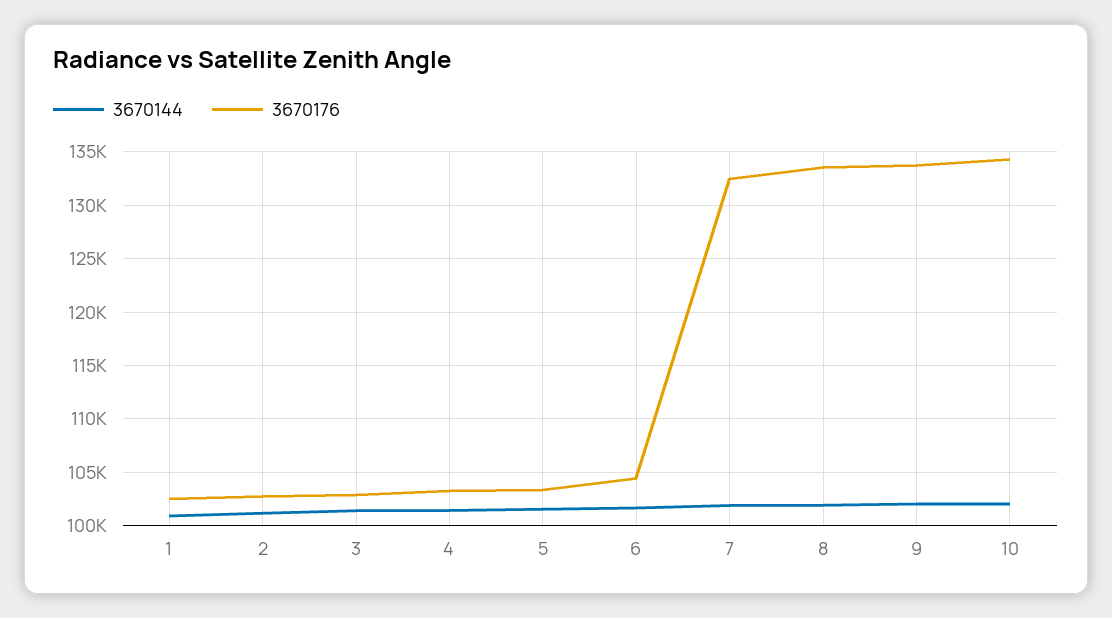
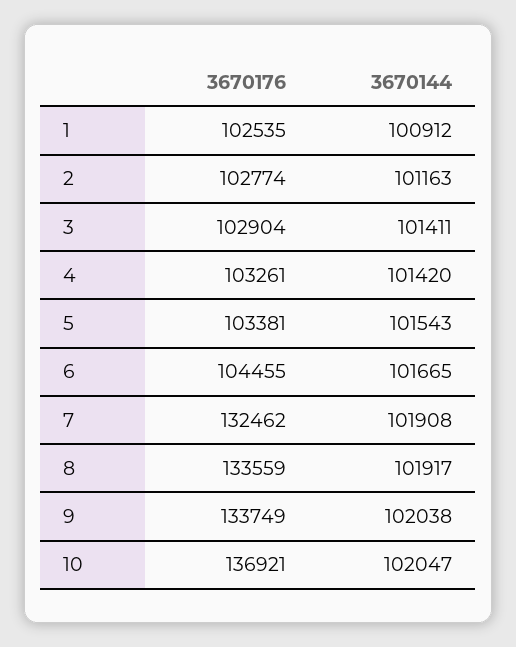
  {
    "3670144": {
      "1": 100912,
      "2": 101163,
      "3": 101411,
      "4": 101420,
      "5": 101543,
      "6": 101665,
      "7": 101908,
      "8": 101917,
      "9": 102038,
      "10": 102047
    },
    "3670176": {
      "1": 102535,
      "2": 102774,
      "3": 102904,
      "4": 103261,
      "5": 103381,
      "6": 104455,
      "7": 132462,
      "8": 133559,
      "9": 133749,
-     "10": 134000
+     "10": 136921
    }
  }

